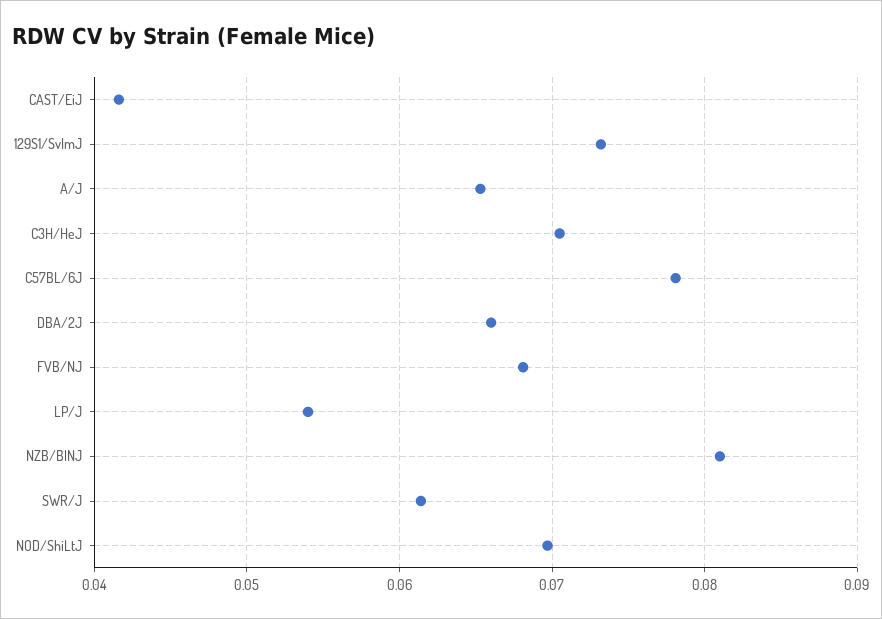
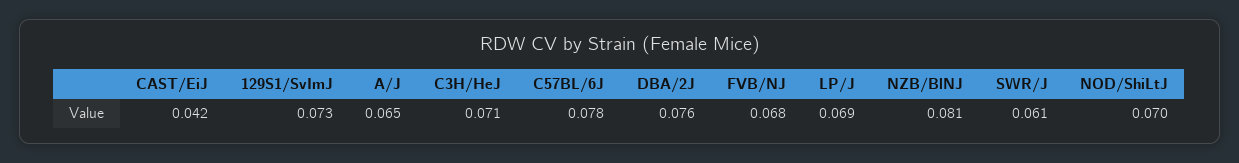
  {
    "CAST/EiJ": 0.042,
    "129S1/SvImJ": 0.073,
    "A/J": 0.065,
    "C3H/HeJ": 0.071,
    "C57BL/6J": 0.078,
-   "DBA/2J": 0.066,
+   "DBA/2J": 0.076,
    "FVB/NJ": 0.068,
-   "LP/J": 0.054,
+   "LP/J": 0.069,
    "NZB/BlNJ": 0.081,
    "SWR/J": 0.061,
    "NOD/ShiLtJ": 0.07
  }

